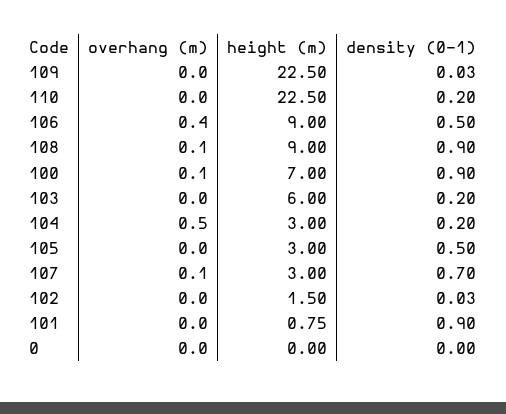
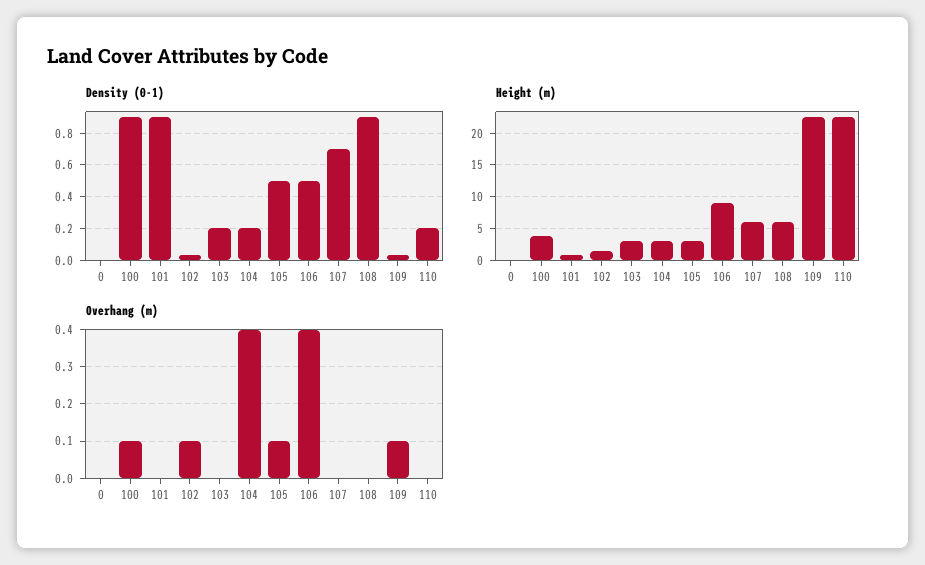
  {
    "overhang (m)": {
-     "109": 0,
+     "109": 0.1,
      "110": 0,
      "106": 0.4,
-     "108": 0.1,
+     "108": 0,
      "100": 0.1,
      "103": 0,
-     "104": 0.5,
+     "104": 0.4,
-     "105": 0,
+     "105": 0.1,
-     "107": 0.1,
+     "107": 0,
-     "102": 0,
+     "102": 0.1,
      "101": 0,
      "0": 0
    },
    "height (m)": {
      "109": 22.5,
      "110": 22.5,
      "106": 9,
-     "108": 9,
+     "108": 6,
-     "100": 7,
+     "100": 4,
-     "103": 6,
+     "103": 3,
      "104": 3,
      "105": 3,
-     "107": 3,
+     "107": 6,
      "102": 1.5,
      "101": 0.75,
      "0": 0
    },
    "density (0-1)": {
      "109": 0.03,
      "110": 0.2,
      "106": 0.5,
      "108": 0.9,
      "100": 0.9,
      "103": 0.2,
      "104": 0.2,
      "105": 0.5,
      "107": 0.7,
      "102": 0.03,
      "101": 0.9,
      "0": 0
    }
  }

